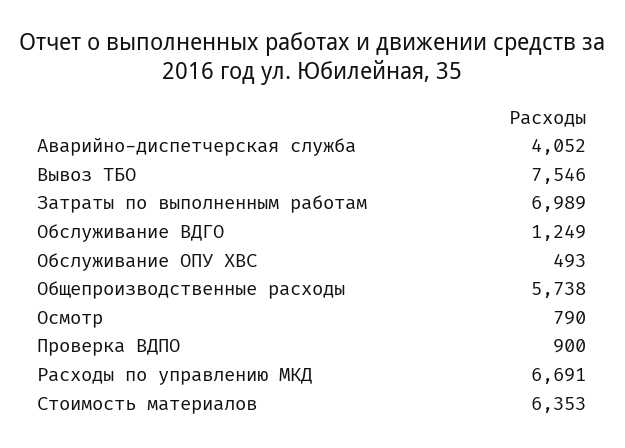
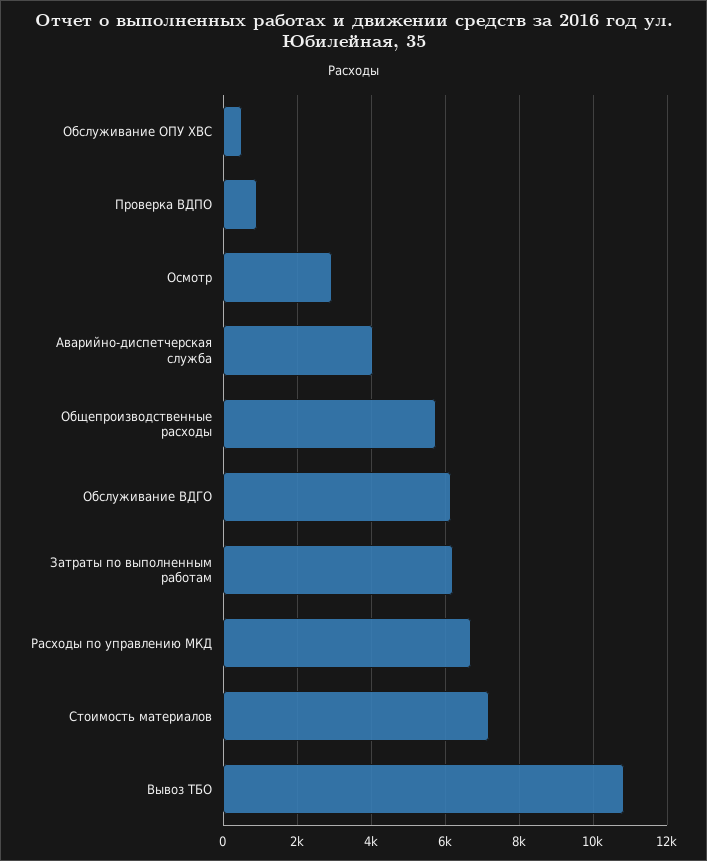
  {
    "Аварийно-диспетчерская служба": 4052,
-   "Вывоз ТБО": 7546,
+   "Вывоз ТБО": 10800,
-   "Затраты по выполненным работам": 6989,
+   "Затраты по выполненным работам": 6200,
-   "Обслуживание ВДГО": 1249,
+   "Обслуживание ВДГО": 6200,
    "Обслуживание ОПУ ХВС": 493,
    "Общепроизводственные расходы": 5738,
-   "Осмотр": 790,
+   "Осмотр": 3000,
    "Проверка ВДПО": 900,
    "Расходы по управлению МКД": 6691,
-   "Стоимость материалов": 6353
+   "Стоимость материалов": 7200
  }

